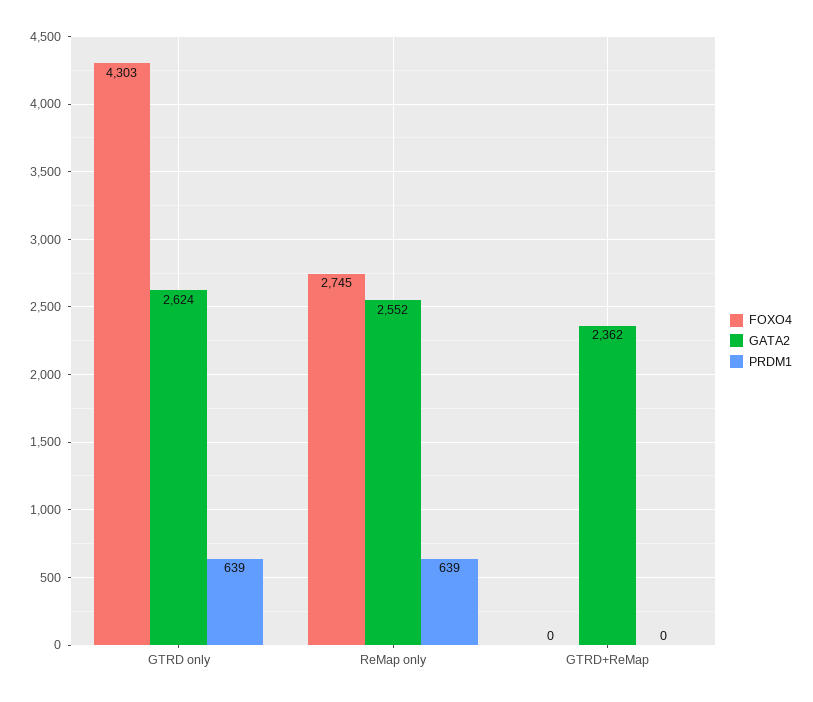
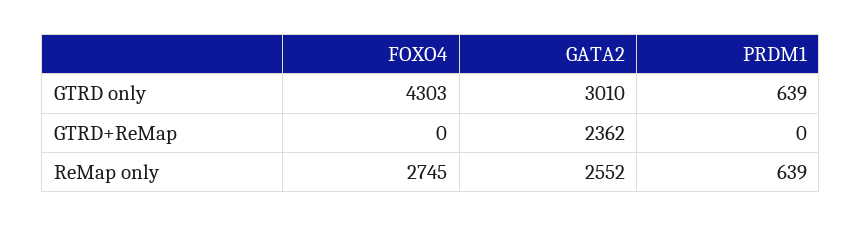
  {
    "FOXO4": {
      "GTRD only": 4303,
      "ReMap only": 2745,
      "GTRD+ReMap": 0
    },
    "GATA2": {
-     "GTRD only": 2624,
+     "GTRD only": 3010,
      "ReMap only": 2552,
      "GTRD+ReMap": 2362
    },
    "PRDM1": {
      "GTRD only": 639,
      "ReMap only": 639,
      "GTRD+ReMap": 0
    }
  }

